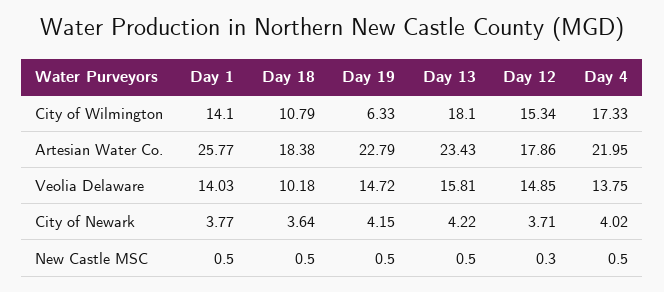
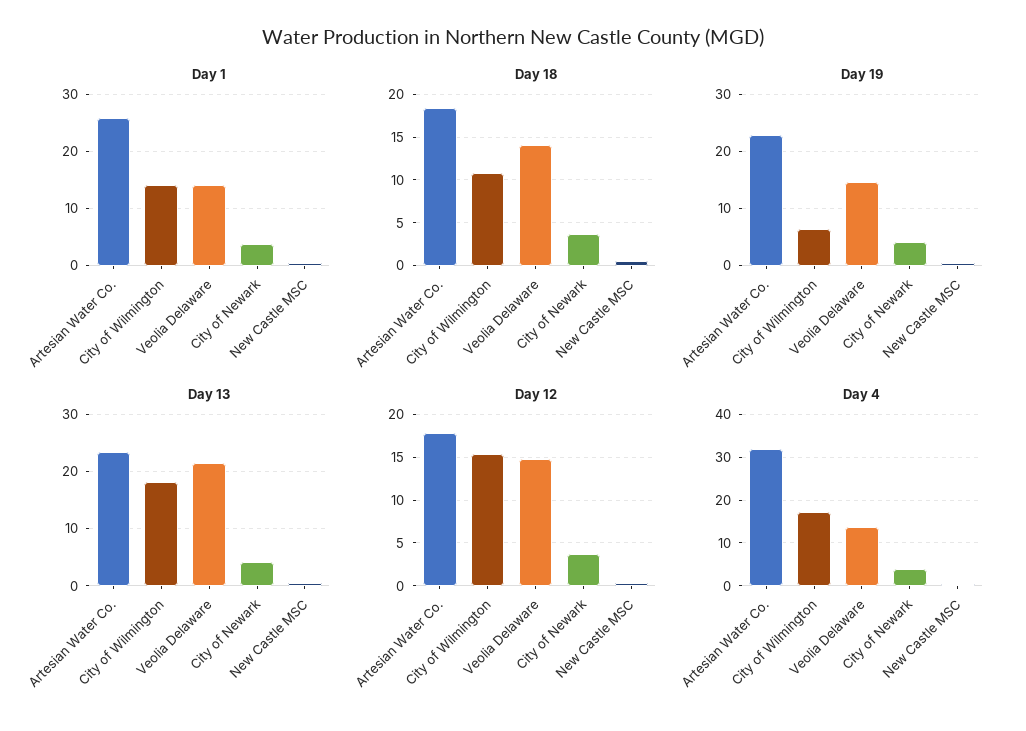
  {
    "Day 1": {
      "City of Wilmington": 14.1,
      "Artesian Water Co.": 25.77,
      "Veolia Delaware": 14.03,
      "City of Newark": 3.77,
      "New Castle MSC": 0.5
    },
    "Day 18": {
      "City of Wilmington": 10.79,
      "Artesian Water Co.": 18.38,
-     "Veolia Delaware": 10.18,
+     "Veolia Delaware": 14,
      "City of Newark": 3.64,
      "New Castle MSC": 0.5
    },
    "Day 19": {
      "City of Wilmington": 6.33,
      "Artesian Water Co.": 22.79,
      "Veolia Delaware": 14.72,
      "City of Newark": 4.15,
      "New Castle MSC": 0.5
    },
    "Day 13": {
      "City of Wilmington": 18.1,
      "Artesian Water Co.": 23.43,
-     "Veolia Delaware": 15.81,
+     "Veolia Delaware": 22,
      "City of Newark": 4.22,
      "New Castle MSC": 0.5
    },
    "Day 12": {
      "City of Wilmington": 15.34,
      "Artesian Water Co.": 17.86,
      "Veolia Delaware": 14.85,
      "City of Newark": 3.71,
      "New Castle MSC": 0.3
    },
    "Day 4": {
      "City of Wilmington": 17.33,
-     "Artesian Water Co.": 21.95,
+     "Artesian Water Co.": 32,
      "Veolia Delaware": 13.75,
      "City of Newark": 4.02,
      "New Castle MSC": 0.5
    }
  }

